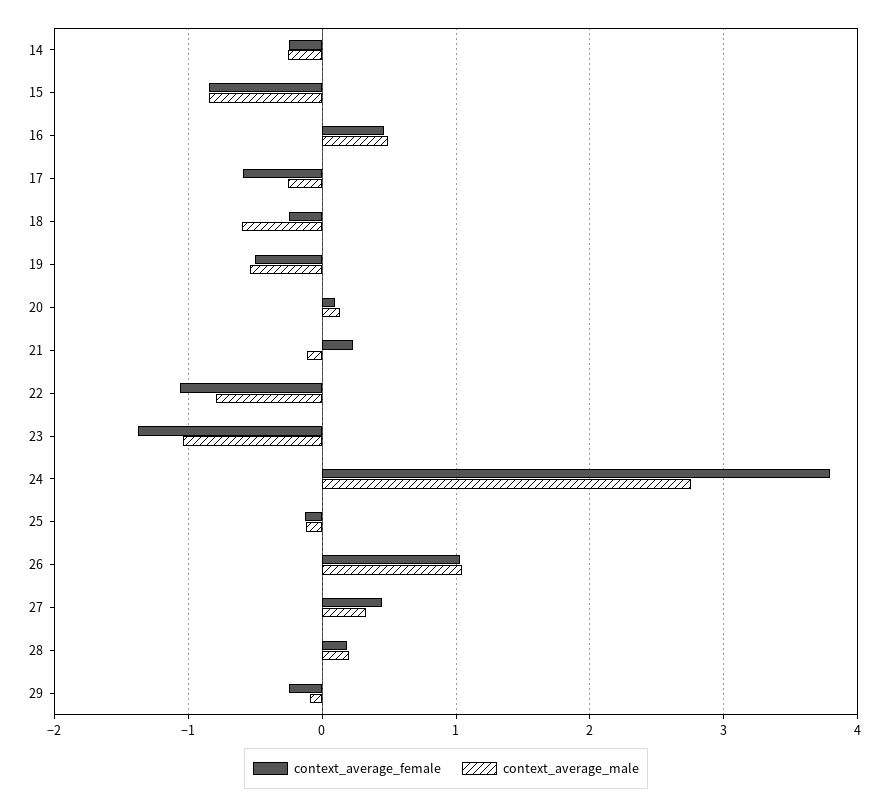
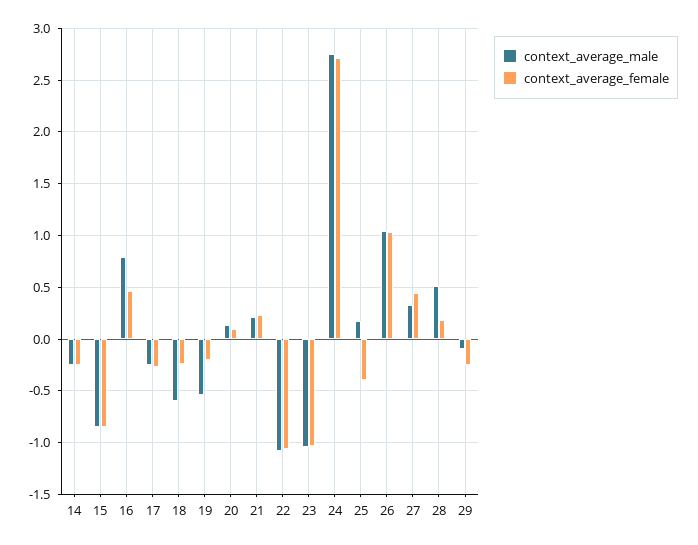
  {
    "context_average_female": {
      "14": -0.2,
      "15": -0.8,
      "16": 0.5,
-     "17": -0.6,
+     "17": -0.3,
      "18": -0.2,
-     "19": -0.5,
+     "19": -0.2,
      "20": 0.1,
      "21": 0.2,
      "22": -1.1,
-     "23": -1.4,
+     "23": -1,
-     "24": 3.8,
+     "24": 2.7,
-     "25": -0.1,
+     "25": -0.4,
      "26": 1,
      "27": 0.4,
      "28": 0.2,
      "29": -0.2
    },
    "context_average_male": {
      "14": -0.3,
      "15": -0.8,
-     "16": 0.5,
+     "16": 0.8,
      "17": -0.3,
      "18": -0.6,
      "19": -0.5,
      "20": 0.1,
-     "21": -0.1,
+     "21": 0.2,
-     "22": -0.8,
+     "22": -1.1,
      "23": -1,
      "24": 2.8,
-     "25": -0.1,
+     "25": 0.2,
      "26": 1,
      "27": 0.3,
-     "28": 0.2,
+     "28": 0.5,
      "29": -0.1
    }
  }

